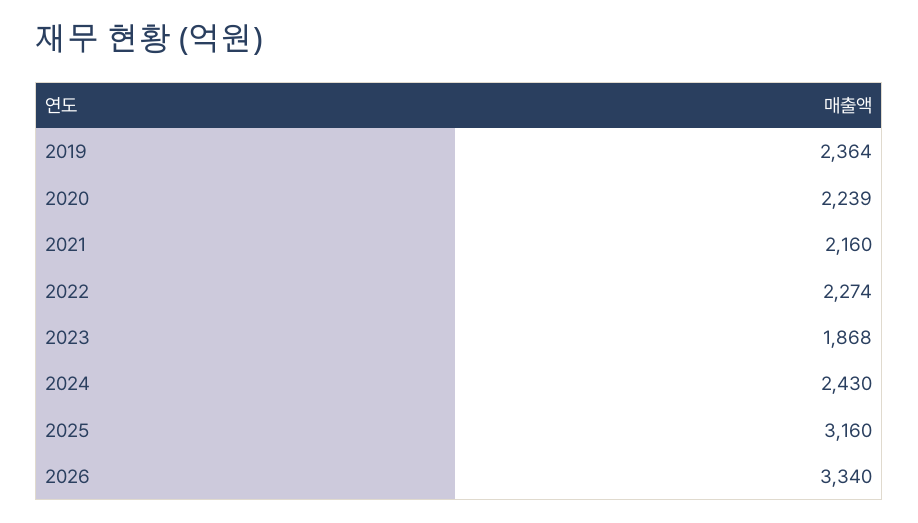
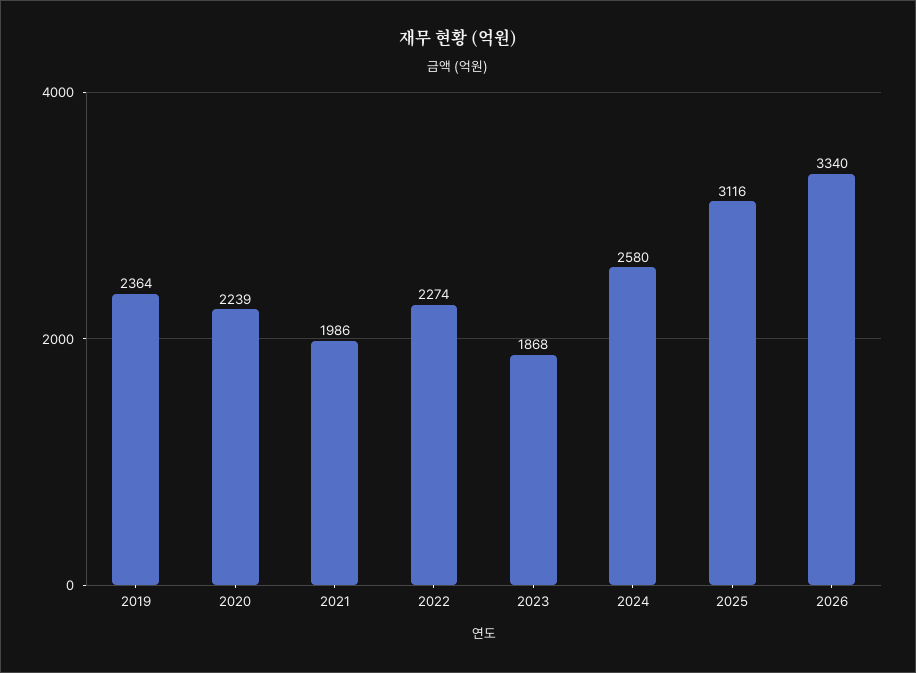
  {
    "2019": 2364,
    "2020": 2239,
-   "2021": 2160,
+   "2021": 1986,
    "2022": 2274,
    "2023": 1868,
-   "2024": 2430,
+   "2024": 2580,
-   "2025": 3160,
+   "2025": 3116,
    "2026": 3340
  }

